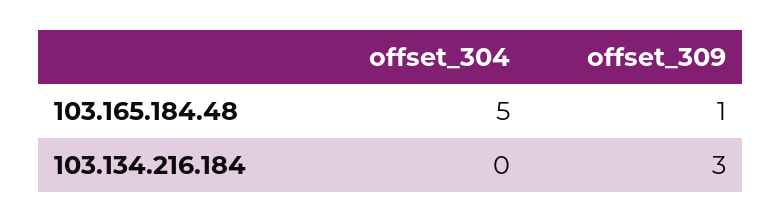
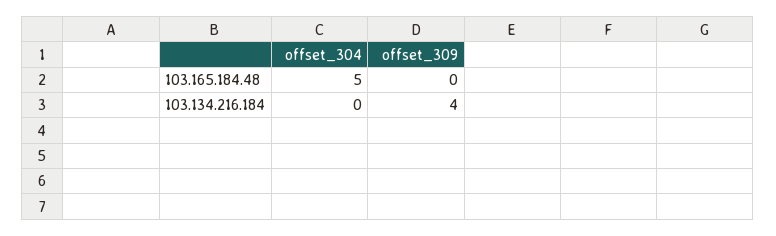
  {
    "offset_304": {
      "103.165.184.48": 5,
      "103.134.216.184": 0
    },
    "offset_309": {
-     "103.165.184.48": 1,
+     "103.165.184.48": 0,
-     "103.134.216.184": 3
+     "103.134.216.184": 4
    }
  }

